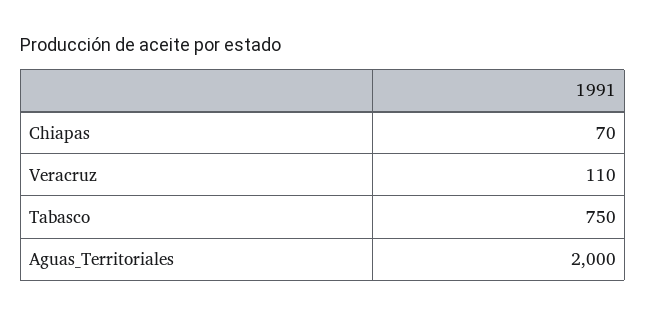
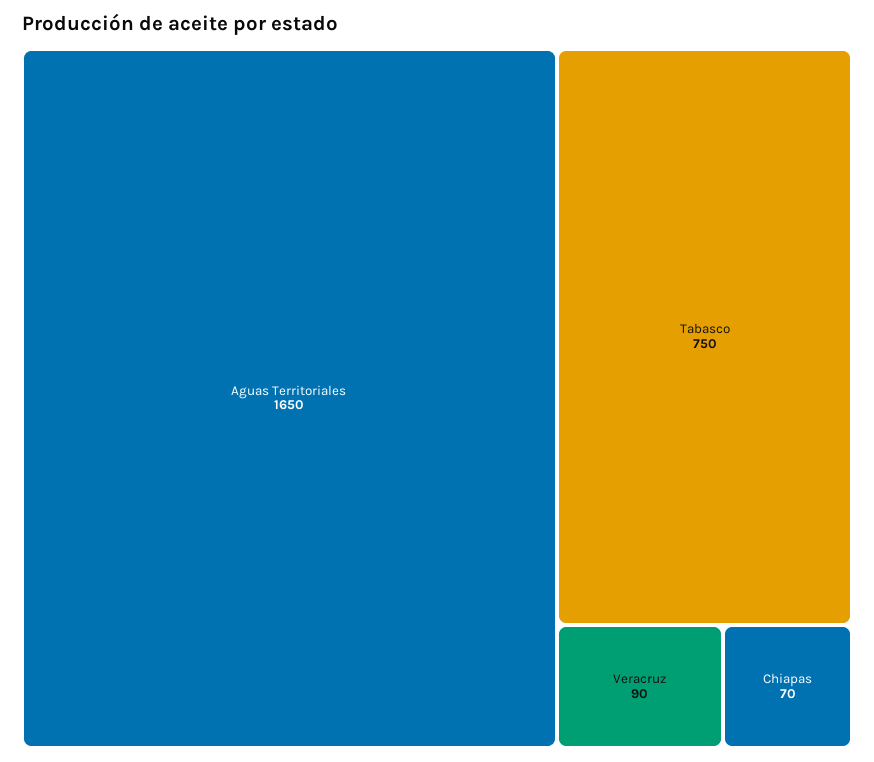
  {
    "Chiapas": 70,
-   "Veracruz": 110,
+   "Veracruz": 90,
    "Tabasco": 750,
-   "Aguas_Territoriales": 2000
+   "Aguas_Territoriales": 1650
  }

